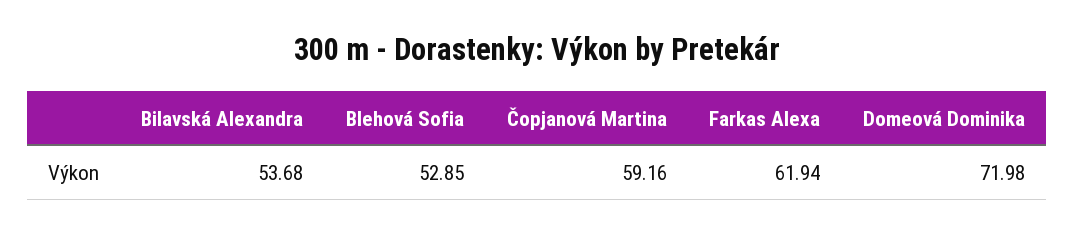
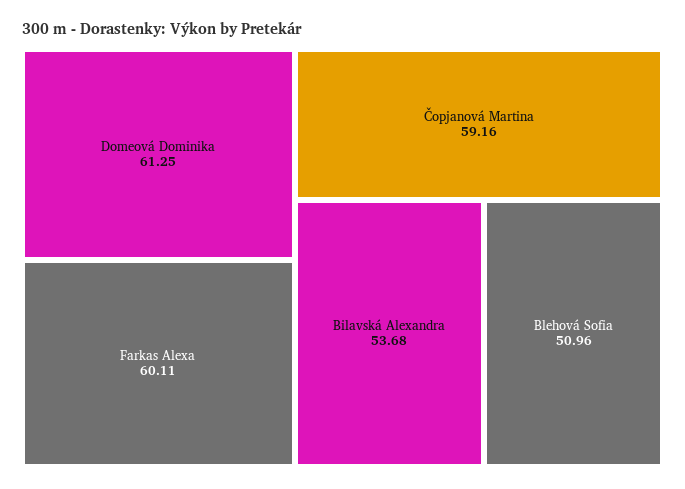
  {
    "Bilavská Alexandra": 53.68,
-   "Blehová Sofia": 52.85,
+   "Blehová Sofia": 50.96,
    "Čopjanová Martina": 59.16,
-   "Farkas Alexa": 61.94,
+   "Farkas Alexa": 60.11,
-   "Domeová Dominika": 71.98
+   "Domeová Dominika": 61.25
  }

